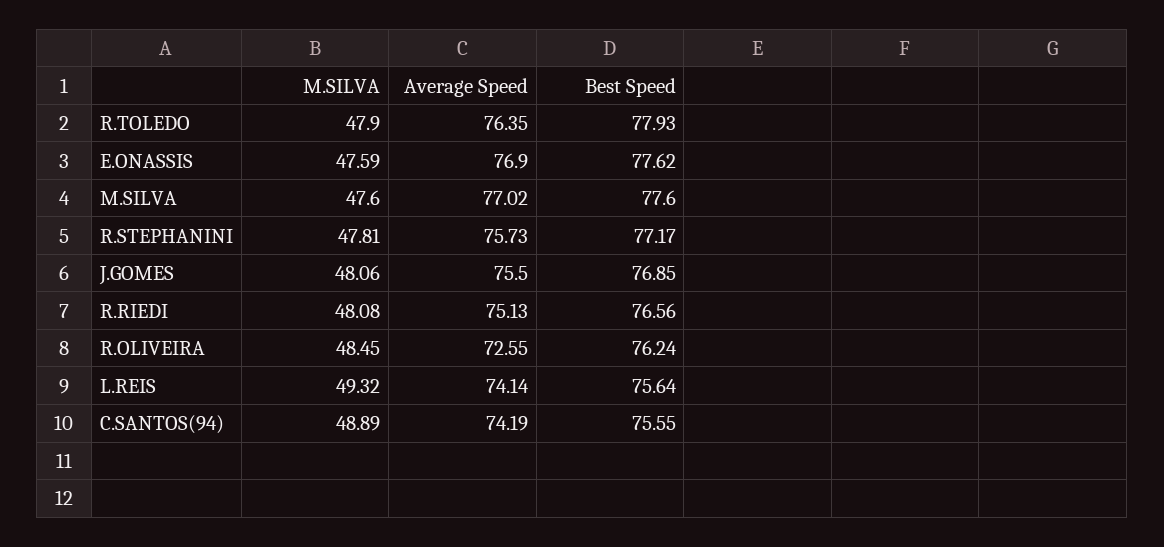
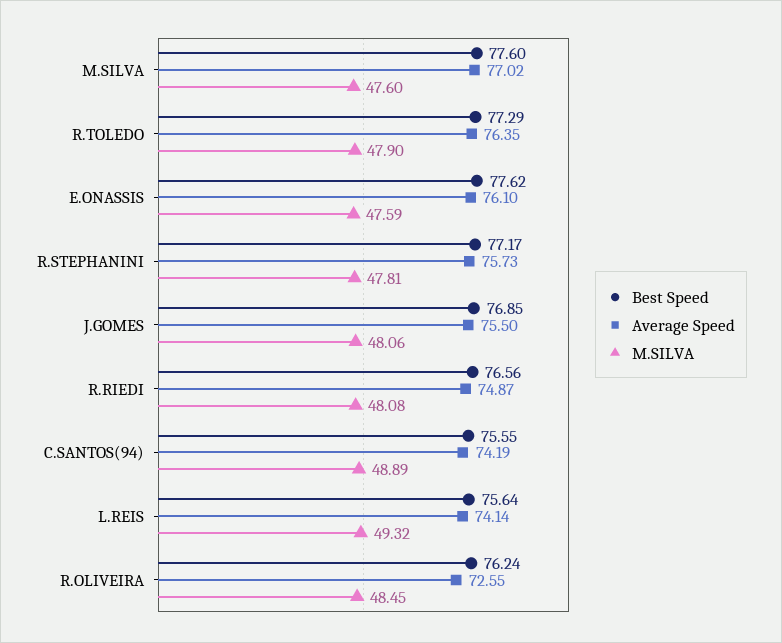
  {
    "M.SILVA": {
      "R.TOLEDO": 47.9,
      "E.ONASSIS": 47.59,
      "M.SILVA": 47.6,
      "R.STEPHANINI": 47.81,
      "J.GOMES": 48.06,
      "R.RIEDI": 48.08,
      "R.OLIVEIRA": 48.45,
      "L.REIS": 49.32,
      "C.SANTOS(94)": 48.89
    },
    "Average Speed": {
      "R.TOLEDO": 76.35,
-     "E.ONASSIS": 76.9,
+     "E.ONASSIS": 76.1,
      "M.SILVA": 77.02,
      "R.STEPHANINI": 75.73,
      "J.GOMES": 75.5,
-     "R.RIEDI": 75.13,
+     "R.RIEDI": 74.87,
      "R.OLIVEIRA": 72.55,
      "L.REIS": 74.14,
      "C.SANTOS(94)": 74.19
    },
    "Best Speed": {
-     "R.TOLEDO": 77.93,
+     "R.TOLEDO": 77.29,
      "E.ONASSIS": 77.62,
      "M.SILVA": 77.6,
      "R.STEPHANINI": 77.17,
      "J.GOMES": 76.85,
      "R.RIEDI": 76.56,
      "R.OLIVEIRA": 76.24,
      "L.REIS": 75.64,
      "C.SANTOS(94)": 75.55
    }
  }

